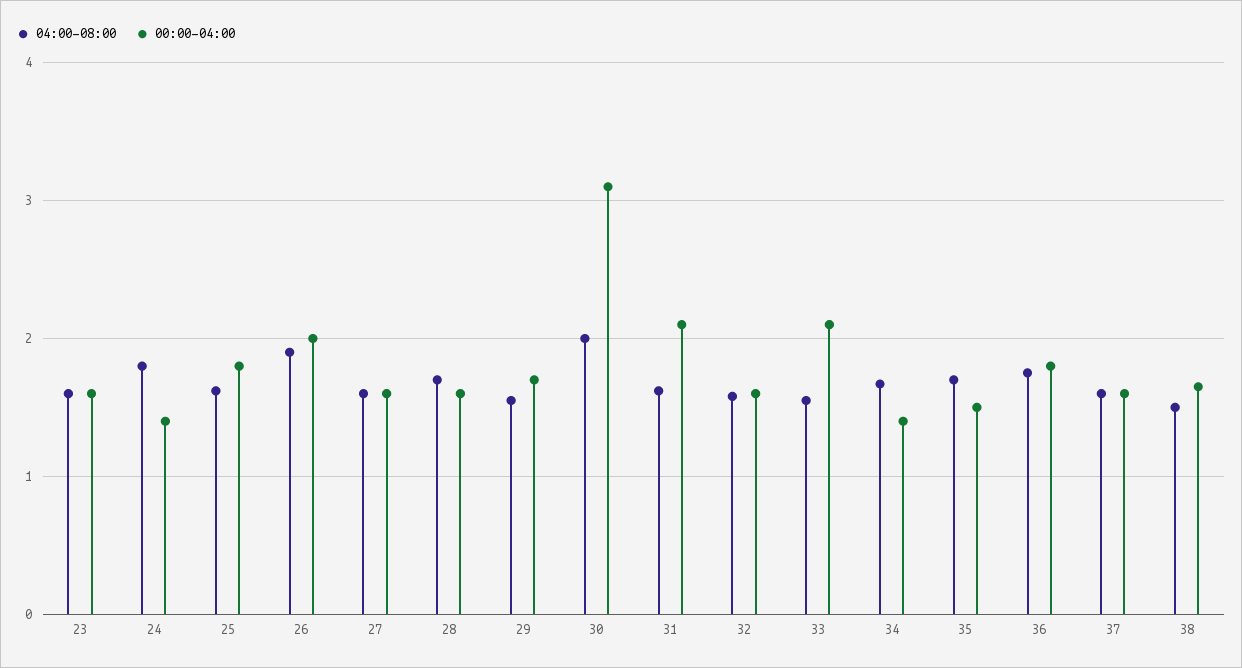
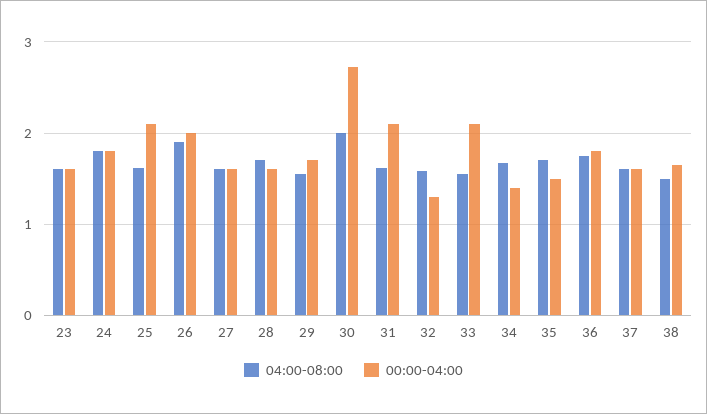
  {
    "04:00-08:00": {
      "23": 1.6,
      "24": 1.8,
      "25": 1.6,
      "26": 1.9,
      "27": 1.6,
      "28": 1.7,
      "29": 1.6,
      "30": 2,
      "31": 1.6,
      "32": 1.6,
      "33": 1.6,
      "34": 1.7,
      "35": 1.7,
      "36": 1.8,
      "37": 1.6,
      "38": 1.5
    },
    "00:00-04:00": {
      "23": 1.6,
-     "24": 1.4,
+     "24": 1.8,
-     "25": 1.8,
+     "25": 2.1,
      "26": 2,
      "27": 1.6,
      "28": 1.6,
      "29": 1.7,
-     "30": 3.1,
+     "30": 2.7,
      "31": 2.1,
-     "32": 1.6,
+     "32": 1.3,
      "33": 2.1,
      "34": 1.4,
      "35": 1.5,
      "36": 1.8,
      "37": 1.6,
      "38": 1.7
    }
  }

